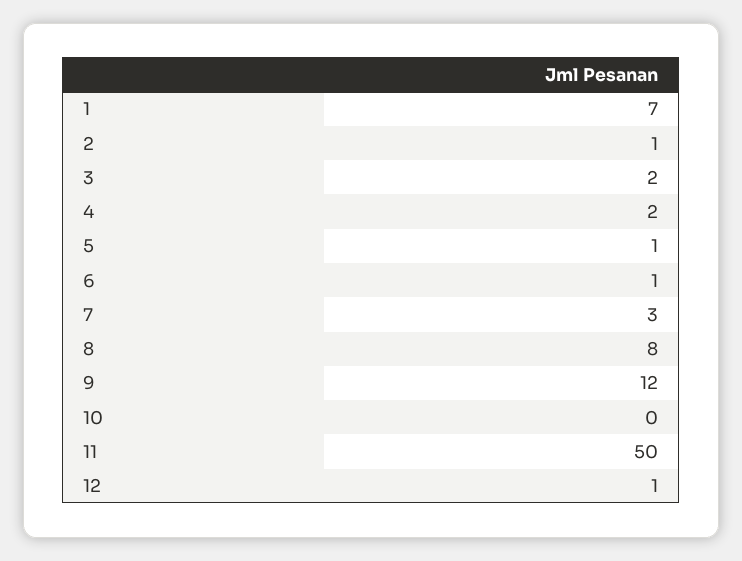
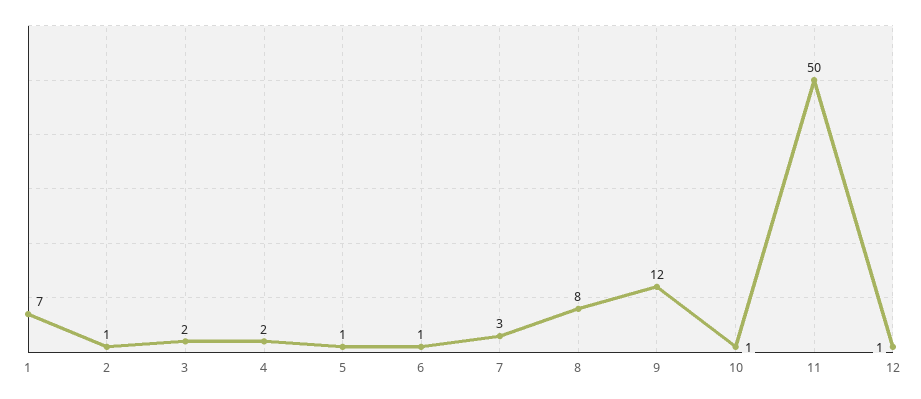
  {
    "1": 7,
    "2": 1,
    "3": 2,
    "4": 2,
    "5": 1,
    "6": 1,
    "7": 3,
    "8": 8,
    "9": 12,
-   "10": 0,
+   "10": 1,
    "11": 50,
    "12": 1
  }

